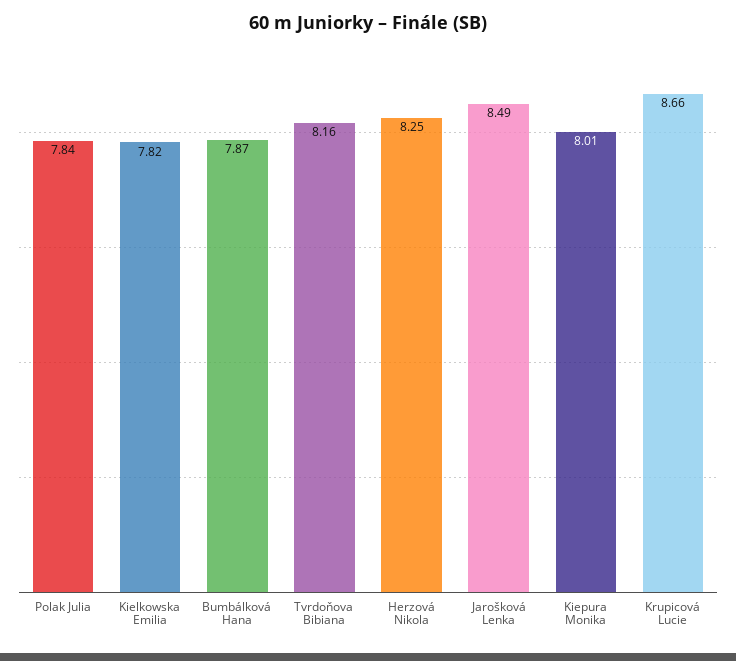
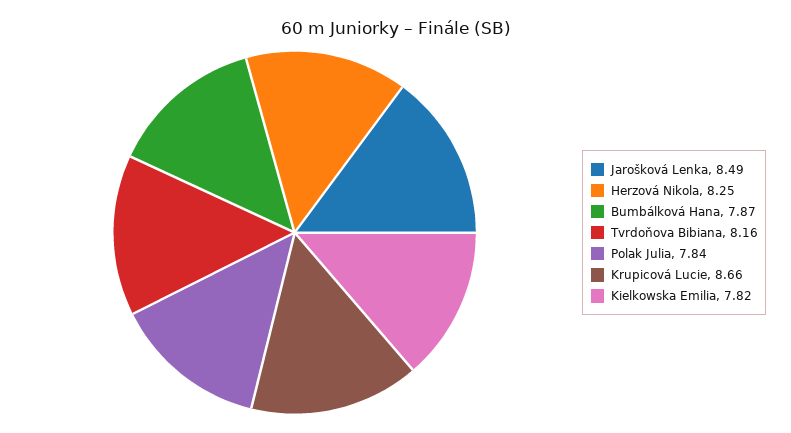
  {
    "Polak Julia": 7.84,
    "Kielkowska Emilia": 7.82,
    "Bumbálková Hana": 7.87,
    "Tvrdoňova Bibiana": 8.16,
    "Herzová Nikola": 8.25,
    "Jarošková Lenka": 8.49,
-   "Kiepura Monika": 8.01,
    "Krupicová Lucie": 8.66
  }

